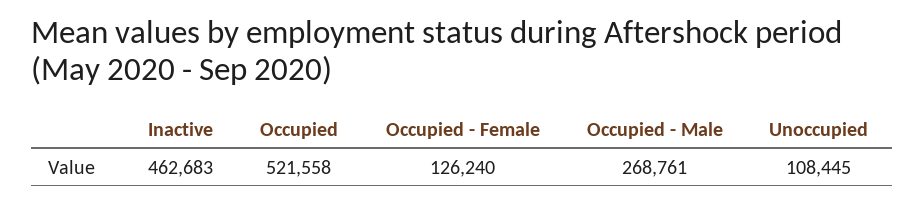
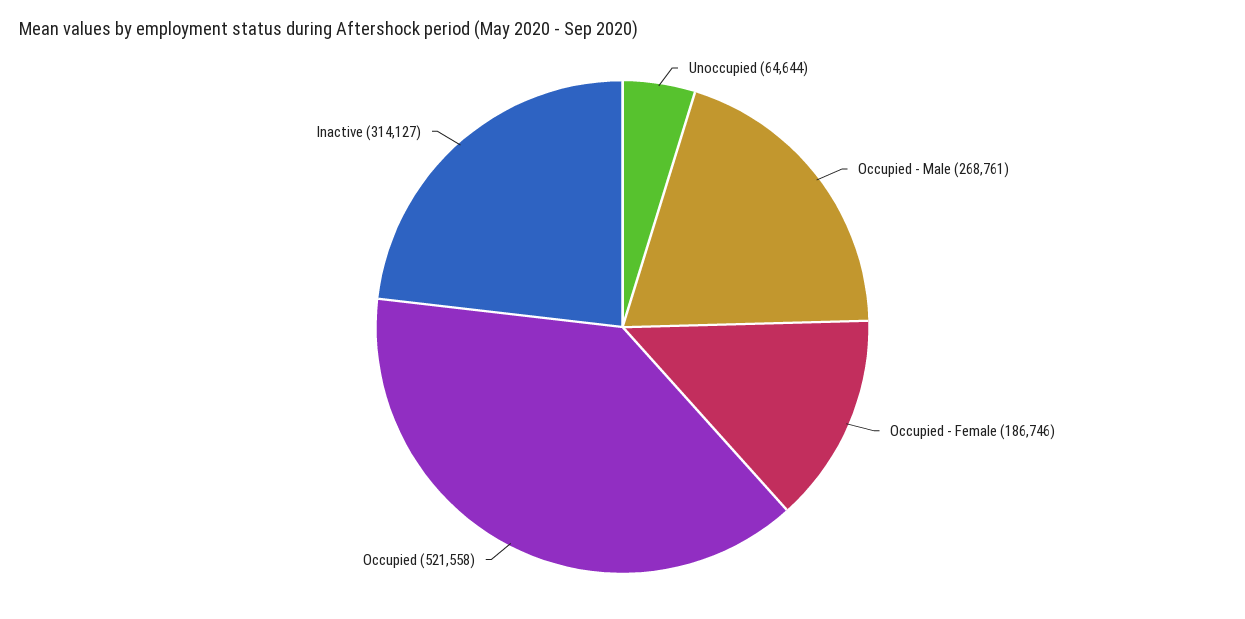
  {
-   "Inactive": 462683,
+   "Inactive": 314127,
    "Occupied": 521558,
-   "Occupied - Female": 126240,
+   "Occupied - Female": 186746,
    "Occupied - Male": 268761,
-   "Unoccupied": 108445
+   "Unoccupied": 64644
  }

